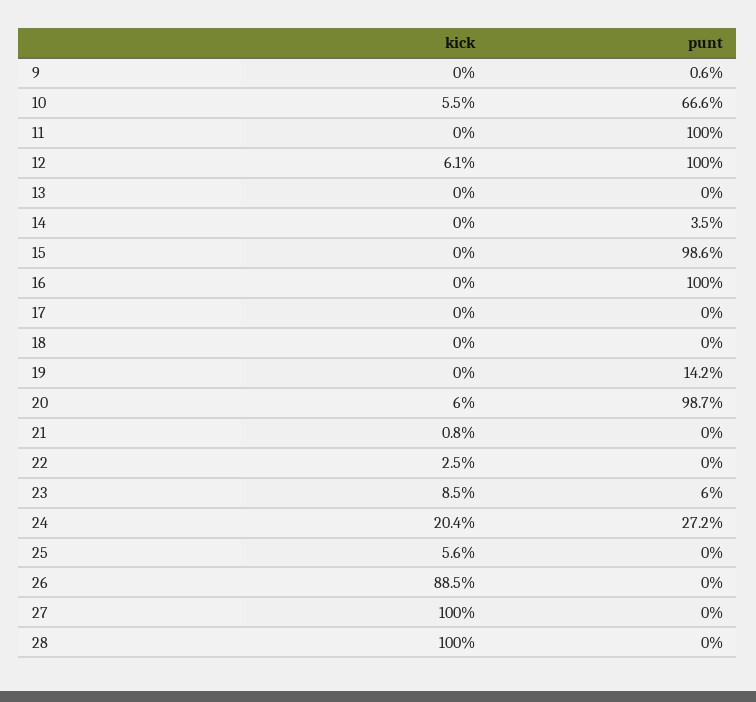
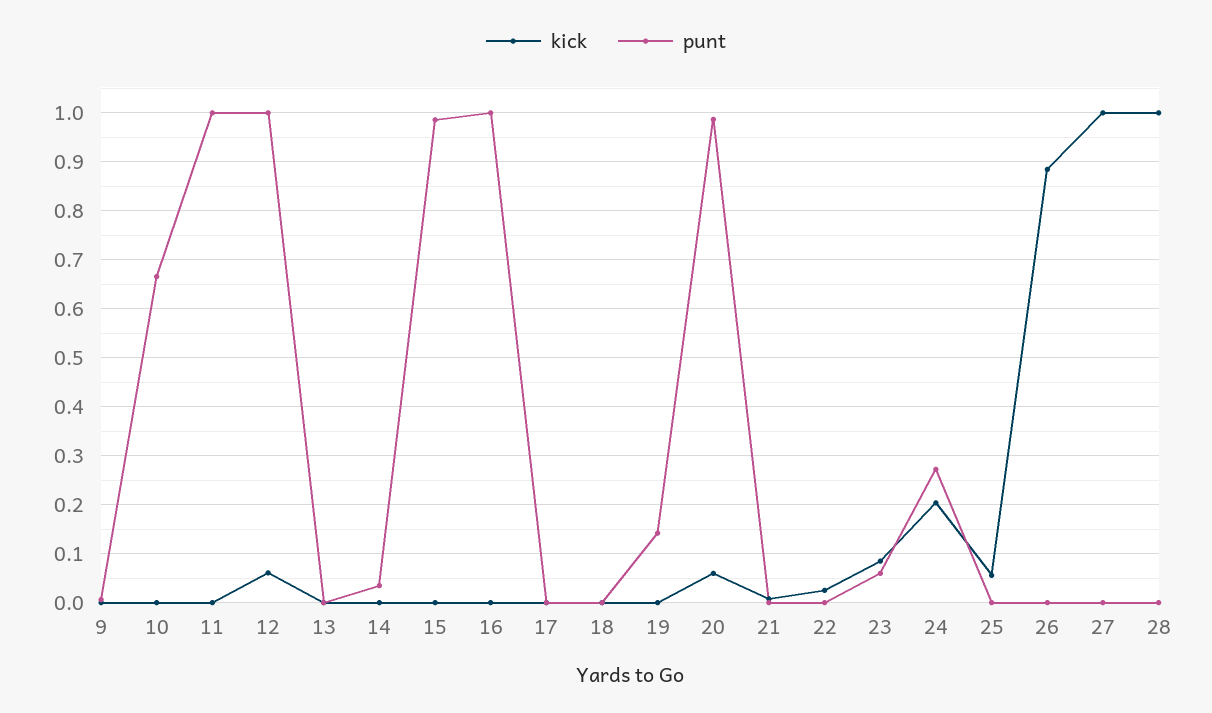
  {
    "kick": {
      "9": 0,
-     "10": 0.055,
+     "10": 0,
      "11": 0,
      "12": 0.061,
      "13": 0,
      "14": 0,
      "15": 0,
      "16": 0,
      "17": 0,
      "18": 0,
      "19": 0,
      "20": 0.06,
      "21": 0.008,
      "22": 0.025,
      "23": 0.085,
      "24": 0.204,
      "25": 0.056,
      "26": 0.885,
      "27": 1,
      "28": 1
    },
    "punt": {
      "9": 0.006,
      "10": 0.666,
      "11": 1,
      "12": 1,
      "13": 0,
      "14": 0.035,
      "15": 0.986,
      "16": 1,
      "17": 0,
      "18": 0,
      "19": 0.142,
      "20": 0.987,
      "21": 0,
      "22": 0,
      "23": 0.06,
      "24": 0.272,
      "25": 0,
      "26": 0,
      "27": 0,
      "28": 0
    }
  }

